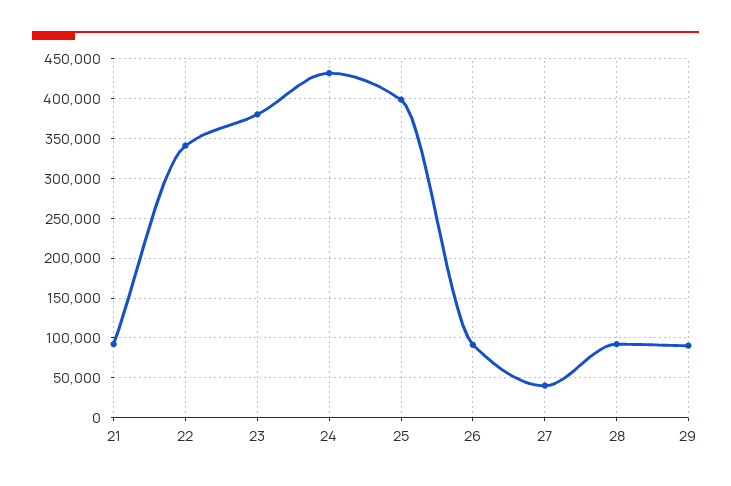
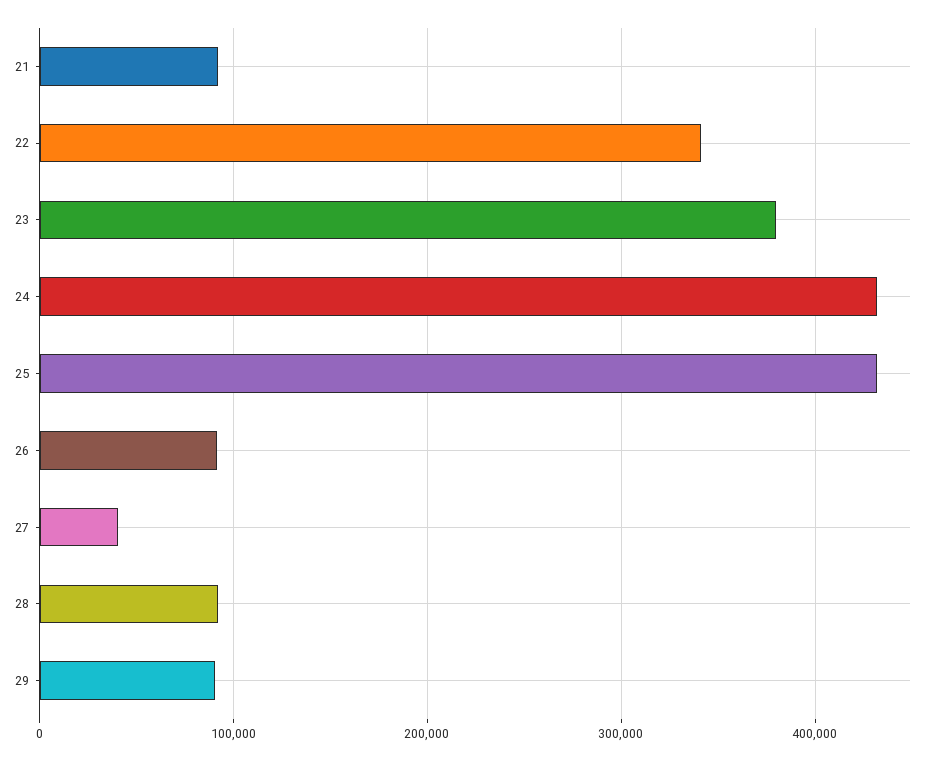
  {
    "21": 90000,
    "22": 340000,
    "23": 380000,
    "24": 430000,
-   "25": 400000,
+   "25": 430000,
    "26": 90000,
    "27": 40000,
    "28": 90000,
    "29": 90000
  }

